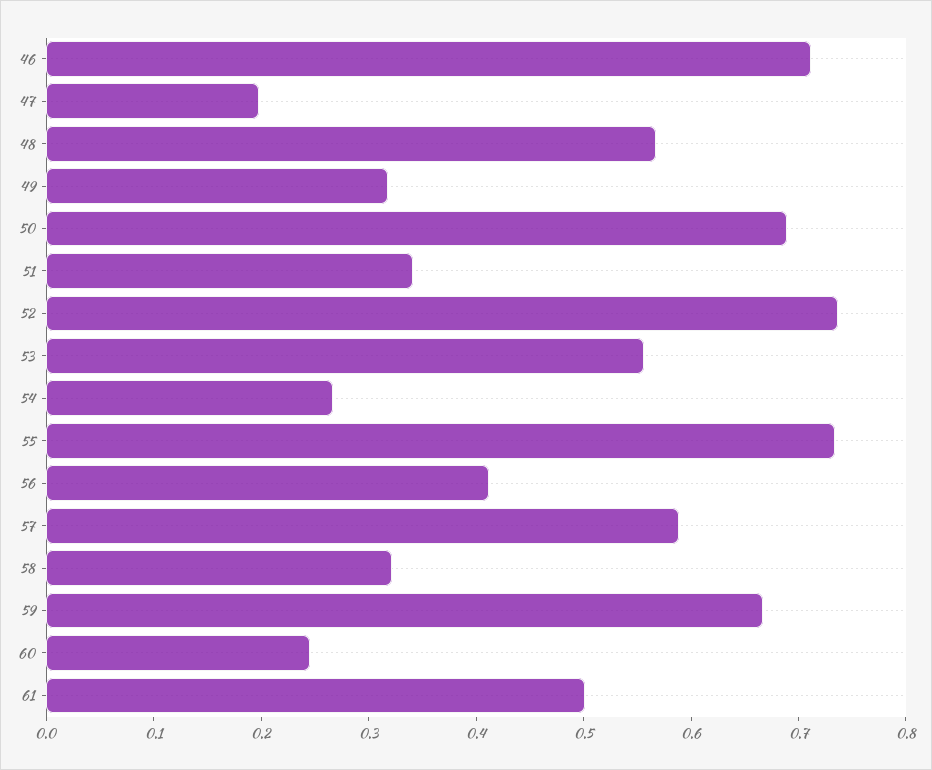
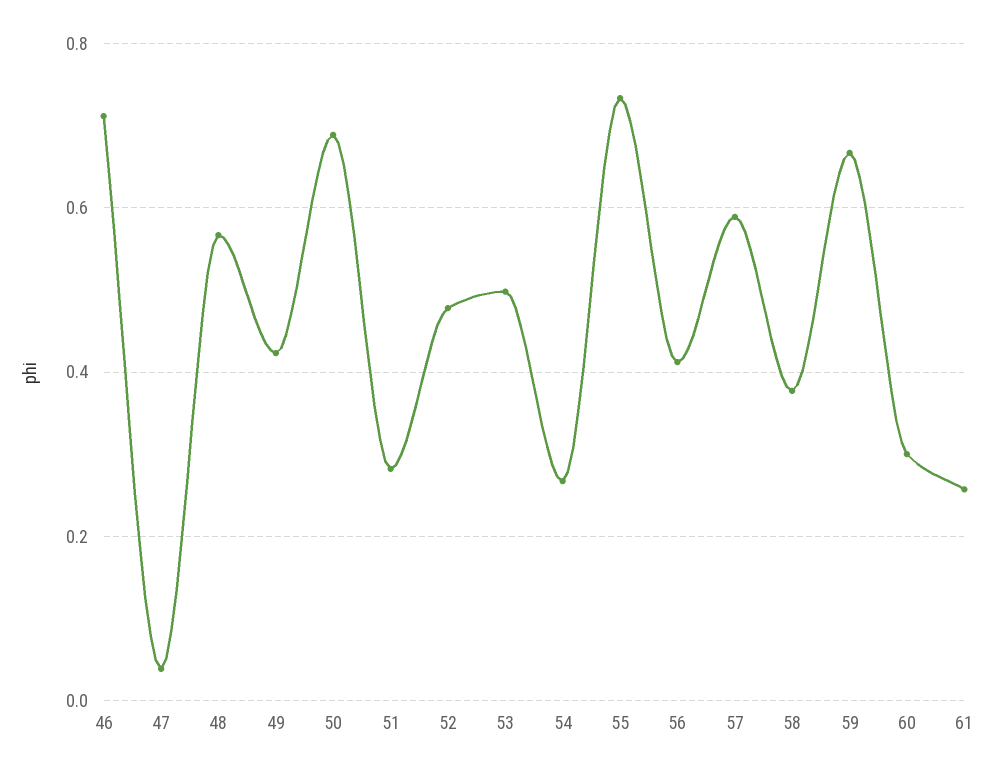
  {
    "46": 0.72,
-   "47": 0.2,
+   "47": 0.04,
    "48": 0.56,
-   "49": 0.32,
+   "49": 0.42,
    "50": 0.68,
-   "51": 0.34,
+   "51": 0.28,
-   "52": 0.74,
+   "52": 0.48,
-   "53": 0.56,
+   "53": 0.5,
    "54": 0.26,
    "55": 0.74,
    "56": 0.42,
    "57": 0.58,
-   "58": 0.32,
+   "58": 0.38,
    "59": 0.66,
-   "60": 0.24,
+   "60": 0.3,
-   "61": 0.5
+   "61": 0.26
  }

